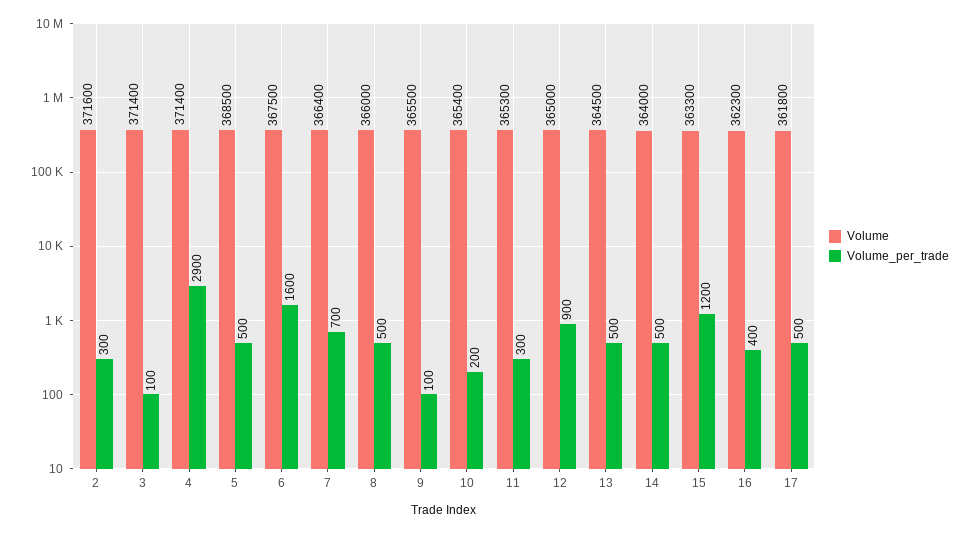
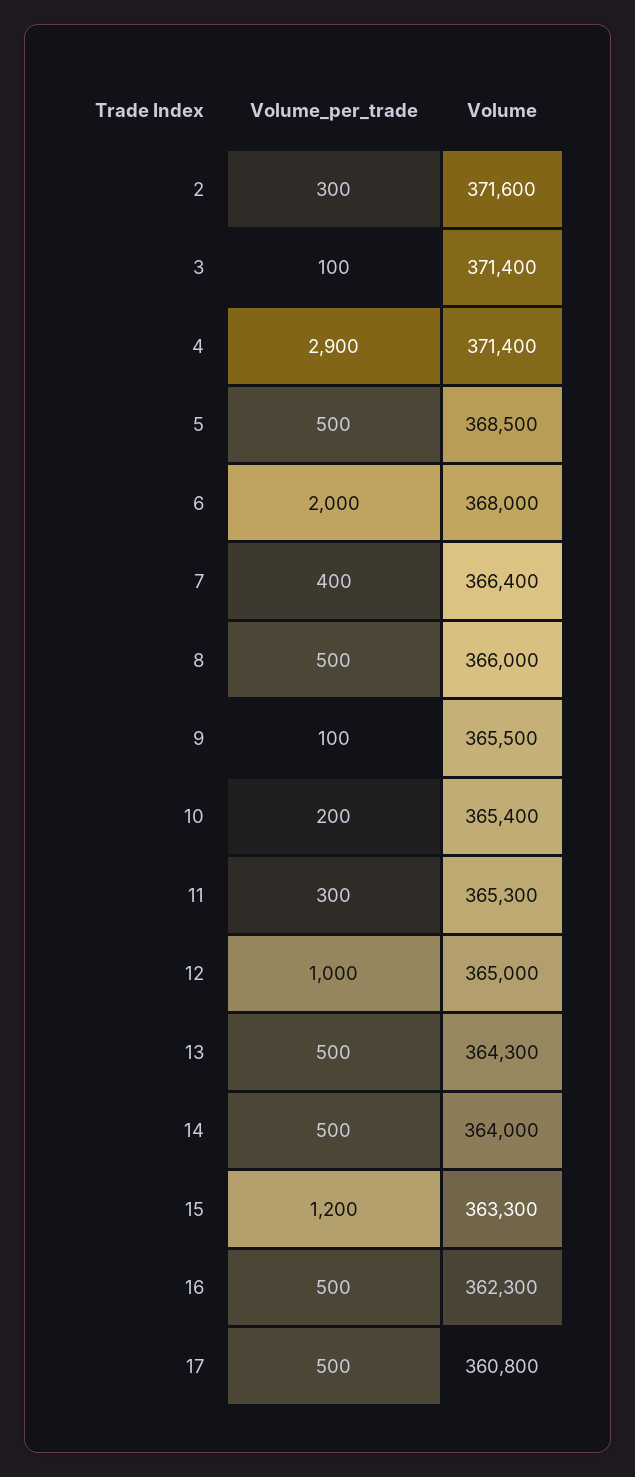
  {
    "Volume": {
      "2": 371600,
      "3": 371400,
      "4": 371400,
      "5": 368500,
-     "6": 367500,
+     "6": 368000,
      "7": 366400,
      "8": 366000,
      "9": 365500,
      "10": 365400,
      "11": 365300,
      "12": 365000,
-     "13": 364500,
+     "13": 364300,
      "14": 364000,
      "15": 363300,
      "16": 362300,
-     "17": 361800
+     "17": 360800
    },
    "Volume_per_trade": {
      "2": 300,
      "3": 100,
      "4": 2900,
      "5": 500,
-     "6": 1600,
+     "6": 2000,
-     "7": 700,
+     "7": 400,
      "8": 500,
      "9": 100,
      "10": 200,
      "11": 300,
-     "12": 900,
+     "12": 1000,
      "13": 500,
      "14": 500,
      "15": 1200,
-     "16": 400,
+     "16": 500,
      "17": 500
    }
  }

